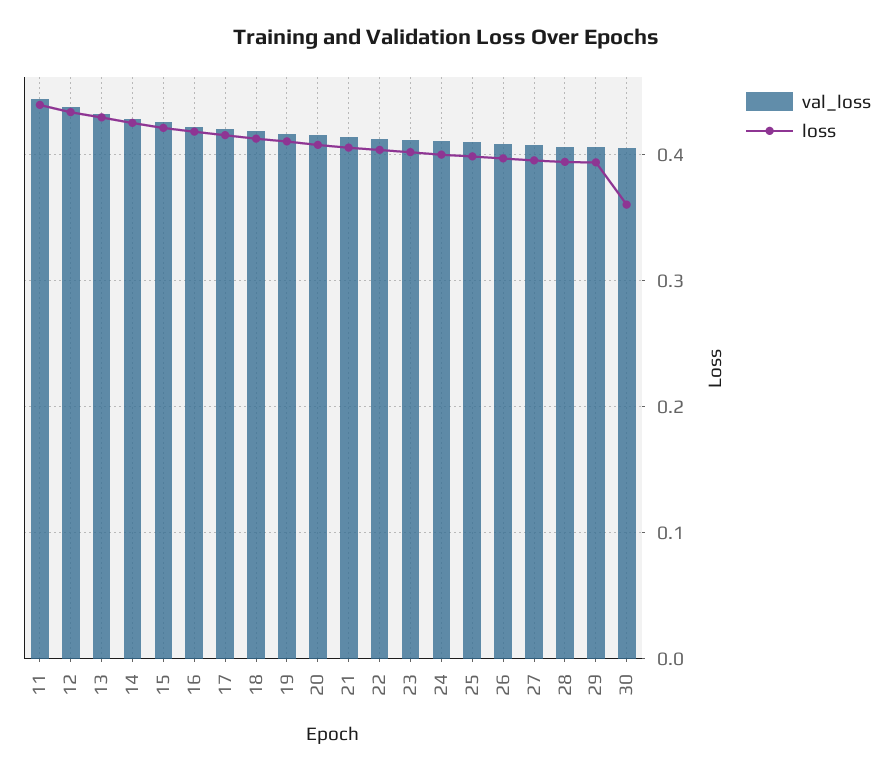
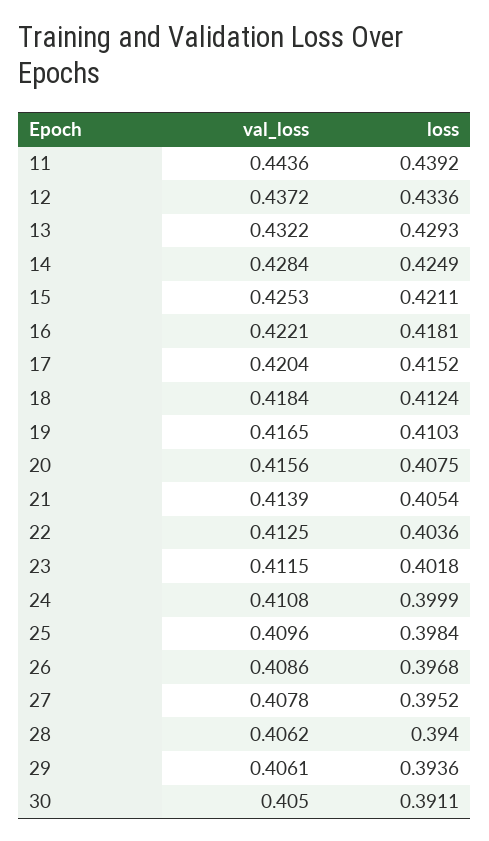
  {
    "val_loss": {
      "11": 0.4436,
      "12": 0.4372,
      "13": 0.4322,
      "14": 0.4284,
      "15": 0.4253,
      "16": 0.4221,
      "17": 0.4204,
      "18": 0.4184,
      "19": 0.4165,
      "20": 0.4156,
      "21": 0.4139,
      "22": 0.4125,
      "23": 0.4115,
      "24": 0.4108,
      "25": 0.4096,
      "26": 0.4086,
      "27": 0.4078,
      "28": 0.4062,
      "29": 0.4061,
      "30": 0.405
    },
    "loss": {
      "11": 0.4392,
      "12": 0.4336,
      "13": 0.4293,
      "14": 0.4249,
      "15": 0.4211,
      "16": 0.4181,
      "17": 0.4152,
      "18": 0.4124,
      "19": 0.4103,
      "20": 0.4075,
      "21": 0.4054,
      "22": 0.4036,
      "23": 0.4018,
      "24": 0.3999,
      "25": 0.3984,
      "26": 0.3968,
      "27": 0.3952,
      "28": 0.394,
      "29": 0.3936,
-     "30": 0.36
+     "30": 0.3911
    }
  }

